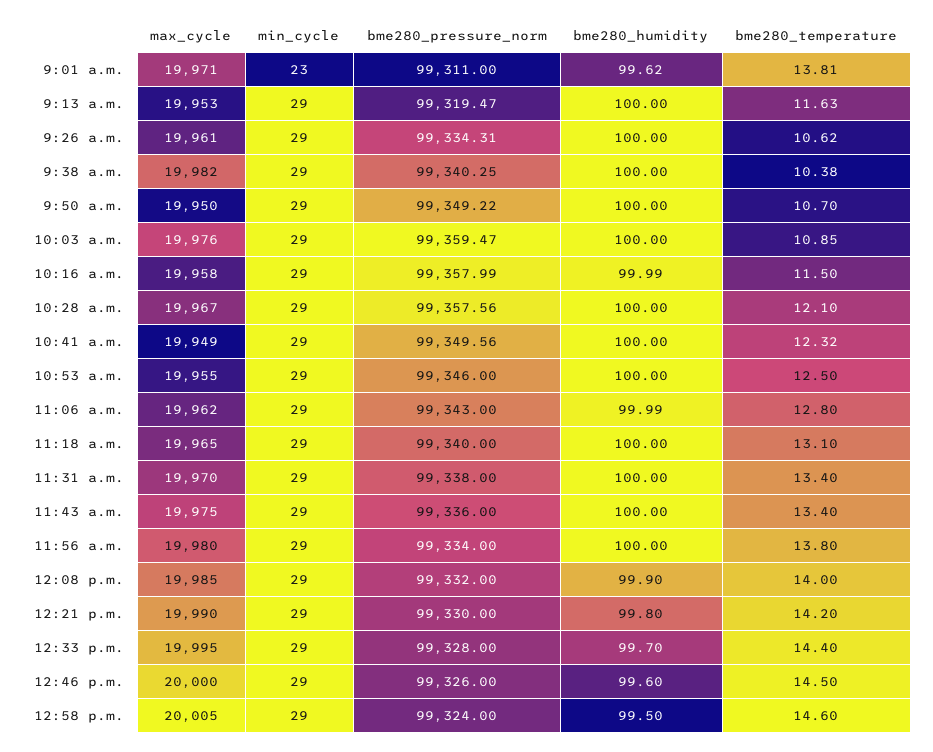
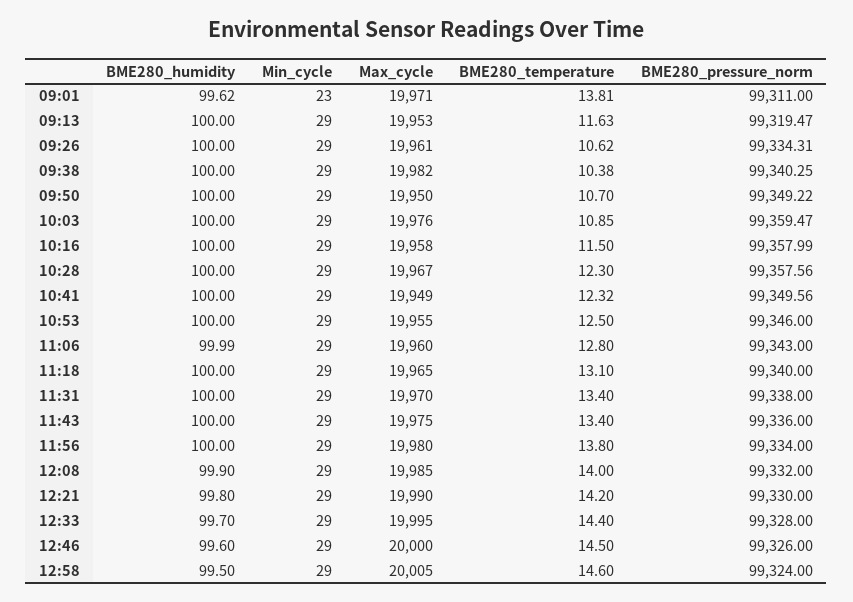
  {
    "max_cycle": {
      "9:01 a.m.": 19971,
      "9:13 a.m.": 19953,
      "9:26 a.m.": 19961,
      "9:38 a.m.": 19982,
      "9:50 a.m.": 19950,
      "10:03 a.m.": 19976,
      "10:16 a.m.": 19958,
      "10:28 a.m.": 19967,
      "10:41 a.m.": 19949,
      "10:53 a.m.": 19955,
-     "11:06 a.m.": 19962,
+     "11:06 a.m.": 19960,
      "11:18 a.m.": 19965,
      "11:31 a.m.": 19970,
      "11:43 a.m.": 19975,
      "11:56 a.m.": 19980,
      "12:08 p.m.": 19985,
      "12:21 p.m.": 19990,
      "12:33 p.m.": 19995,
      "12:46 p.m.": 20000,
      "12:58 p.m.": 20005
    },
    "min_cycle": {
      "9:01 a.m.": 23,
      "9:13 a.m.": 29,
      "9:26 a.m.": 29,
      "9:38 a.m.": 29,
      "9:50 a.m.": 29,
      "10:03 a.m.": 29,
      "10:16 a.m.": 29,
      "10:28 a.m.": 29,
      "10:41 a.m.": 29,
      "10:53 a.m.": 29,
      "11:06 a.m.": 29,
      "11:18 a.m.": 29,
      "11:31 a.m.": 29,
      "11:43 a.m.": 29,
      "11:56 a.m.": 29,
      "12:08 p.m.": 29,
      "12:21 p.m.": 29,
      "12:33 p.m.": 29,
      "12:46 p.m.": 29,
      "12:58 p.m.": 29
    },
    "bme280_pressure_norm": {
      "9:01 a.m.": 99311,
      "9:13 a.m.": 99319.47,
      "9:26 a.m.": 99334.31,
      "9:38 a.m.": 99340.25,
      "9:50 a.m.": 99349.22,
      "10:03 a.m.": 99359.47,
      "10:16 a.m.": 99357.99,
      "10:28 a.m.": 99357.56,
      "10:41 a.m.": 99349.56,
      "10:53 a.m.": 99346,
      "11:06 a.m.": 99343,
      "11:18 a.m.": 99340,
      "11:31 a.m.": 99338,
      "11:43 a.m.": 99336,
      "11:56 a.m.": 99334,
      "12:08 p.m.": 99332,
      "12:21 p.m.": 99330,
      "12:33 p.m.": 99328,
      "12:46 p.m.": 99326,
      "12:58 p.m.": 99324
    },
    "bme280_humidity": {
      "9:01 a.m.": 99.62,
      "9:13 a.m.": 100,
      "9:26 a.m.": 100,
      "9:38 a.m.": 100,
      "9:50 a.m.": 100,
      "10:03 a.m.": 100,
-     "10:16 a.m.": 99.99,
+     "10:16 a.m.": 100,
      "10:28 a.m.": 100,
      "10:41 a.m.": 100,
      "10:53 a.m.": 100,
      "11:06 a.m.": 99.99,
      "11:18 a.m.": 100,
      "11:31 a.m.": 100,
      "11:43 a.m.": 100,
      "11:56 a.m.": 100,
      "12:08 p.m.": 99.9,
      "12:21 p.m.": 99.8,
      "12:33 p.m.": 99.7,
      "12:46 p.m.": 99.6,
      "12:58 p.m.": 99.5
    },
    "bme280_temperature": {
      "9:01 a.m.": 13.81,
      "9:13 a.m.": 11.63,
      "9:26 a.m.": 10.62,
      "9:38 a.m.": 10.38,
      "9:50 a.m.": 10.7,
      "10:03 a.m.": 10.85,
      "10:16 a.m.": 11.5,
-     "10:28 a.m.": 12.1,
+     "10:28 a.m.": 12.3,
      "10:41 a.m.": 12.32,
      "10:53 a.m.": 12.5,
      "11:06 a.m.": 12.8,
      "11:18 a.m.": 13.1,
      "11:31 a.m.": 13.4,
      "11:43 a.m.": 13.4,
      "11:56 a.m.": 13.8,
      "12:08 p.m.": 14,
      "12:21 p.m.": 14.2,
      "12:33 p.m.": 14.4,
      "12:46 p.m.": 14.5,
      "12:58 p.m.": 14.6
    }
  }

